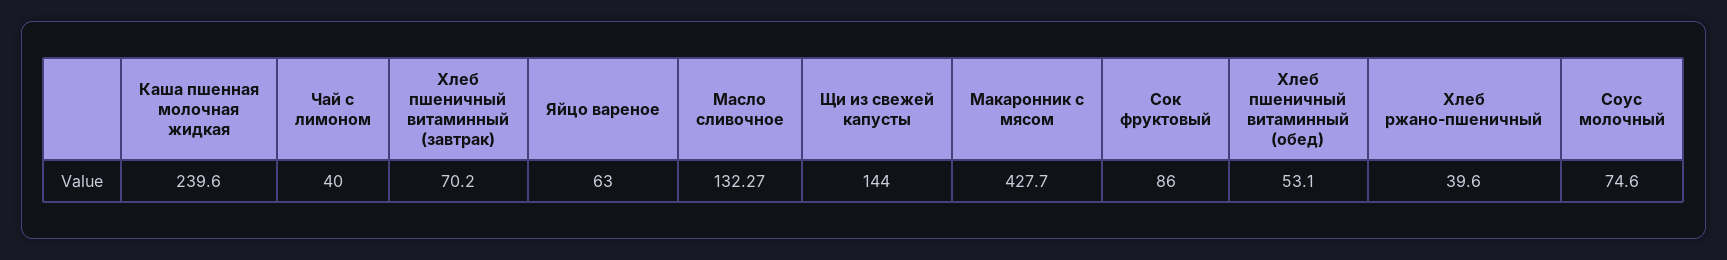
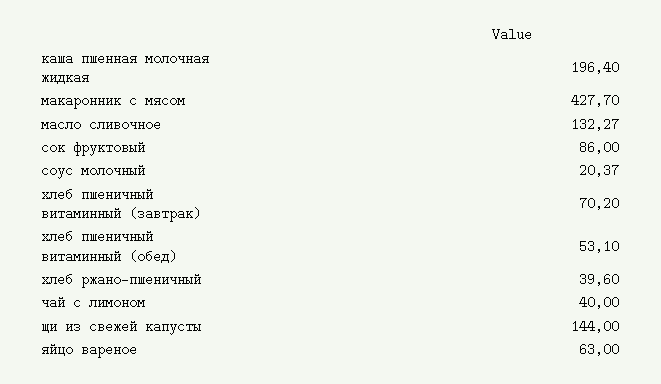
  {
-   "Каша пшенная молочная жидкая": 239.6,
+   "Каша пшенная молочная жидкая": 196.4,
    "Чай с лимоном": 40,
    "Хлеб пшеничный витаминный (завтрак)": 70.2,
    "Яйцо вареное": 63,
    "Масло сливочное": 132.27,
    "Щи из свежей капусты": 144,
    "Макаронник с мясом": 427.7,
    "Сок фруктовый": 86,
    "Хлеб пшеничный витаминный (обед)": 53.1,
    "Хлеб ржано-пшеничный": 39.6,
-   "Соус молочный": 74.6
+   "Соус молочный": 20.37
  }

